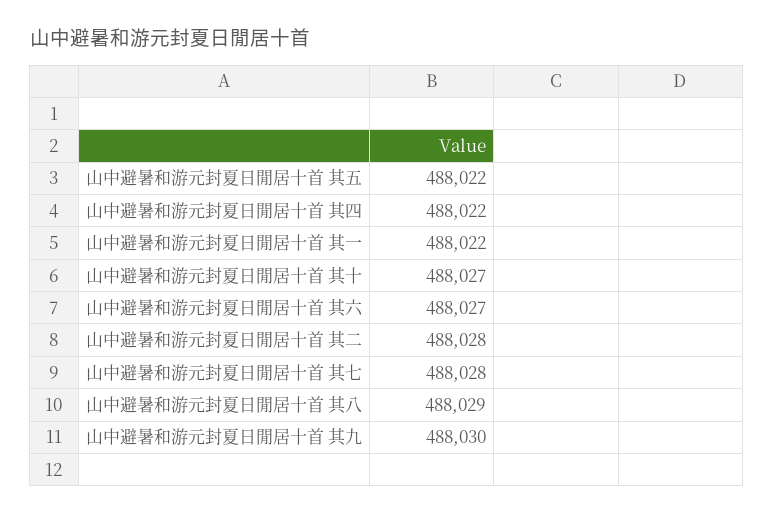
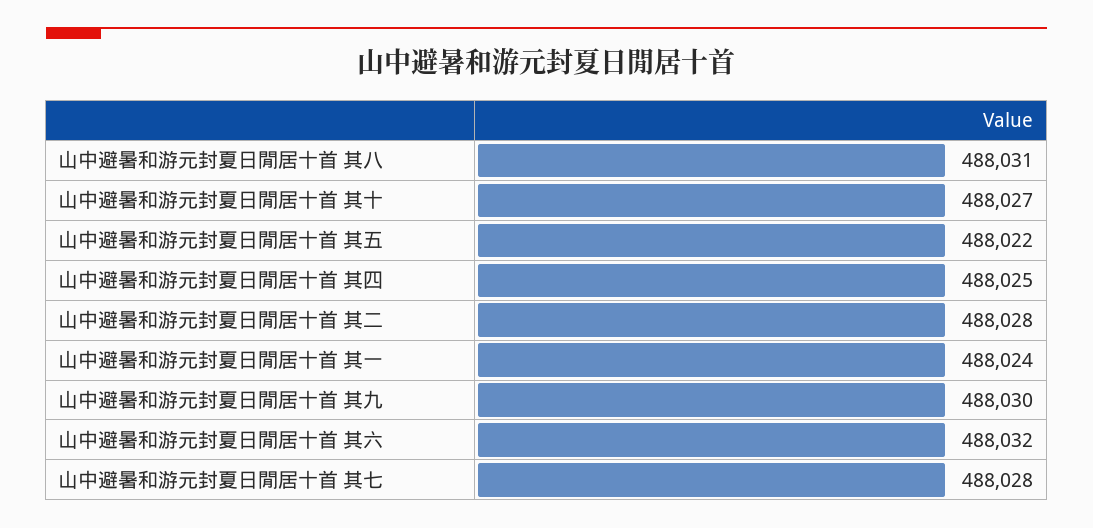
  {
    "山中避暑和游元封夏日閒居十首 其五": 488022,
-   "山中避暑和游元封夏日閒居十首 其四": 488022,
+   "山中避暑和游元封夏日閒居十首 其四": 488025,
-   "山中避暑和游元封夏日閒居十首 其一": 488022,
+   "山中避暑和游元封夏日閒居十首 其一": 488024,
    "山中避暑和游元封夏日閒居十首 其十": 488027,
-   "山中避暑和游元封夏日閒居十首 其六": 488027,
+   "山中避暑和游元封夏日閒居十首 其六": 488032,
    "山中避暑和游元封夏日閒居十首 其二": 488028,
    "山中避暑和游元封夏日閒居十首 其七": 488028,
-   "山中避暑和游元封夏日閒居十首 其八": 488029,
+   "山中避暑和游元封夏日閒居十首 其八": 488031,
    "山中避暑和游元封夏日閒居十首 其九": 488030
  }

